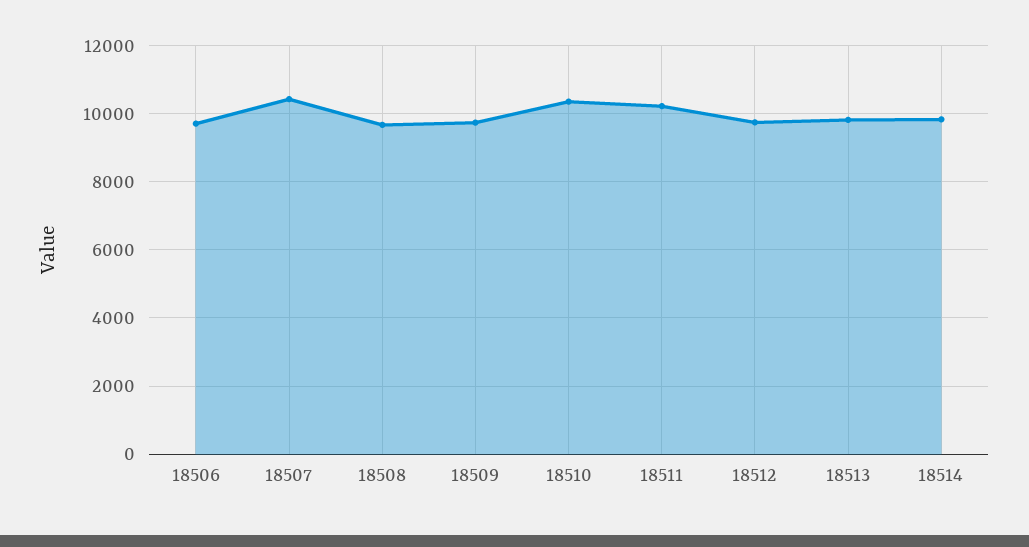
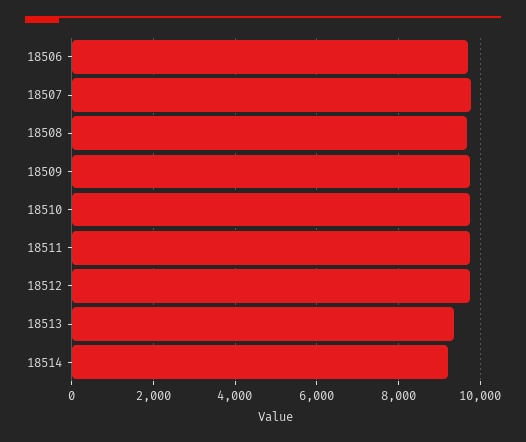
  {
    "18506": 9800,
-   "18507": 10400,
+   "18507": 9800,
    "18508": 9600,
    "18509": 9800,
-   "18510": 10400,
+   "18510": 9800,
-   "18511": 10200,
+   "18511": 9800,
    "18512": 9800,
-   "18513": 9800,
+   "18513": 9400,
-   "18514": 9800
+   "18514": 9200
  }

